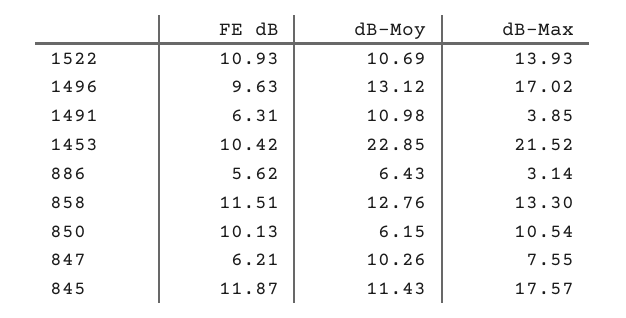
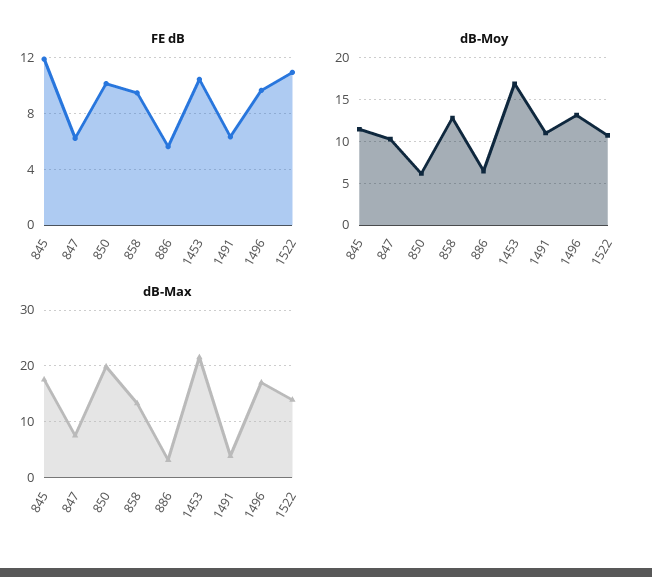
  {
    "FE dB": {
      "1522": 10.93,
      "1496": 9.63,
      "1491": 6.31,
      "1453": 10.42,
      "886": 5.62,
-     "858": 11.51,
+     "858": 9.5,
      "850": 10.13,
      "847": 6.21,
      "845": 11.87
    },
    "dB-Moy": {
      "1522": 10.69,
      "1496": 13.12,
      "1491": 10.98,
-     "1453": 22.85,
+     "1453": 17,
      "886": 6.43,
      "858": 12.76,
      "850": 6.15,
      "847": 10.26,
      "845": 11.43
    },
    "dB-Max": {
      "1522": 13.93,
      "1496": 17.02,
      "1491": 3.85,
      "1453": 21.52,
      "886": 3.14,
      "858": 13.3,
-     "850": 10.54,
+     "850": 20,
      "847": 7.55,
      "845": 17.57
    }
  }

